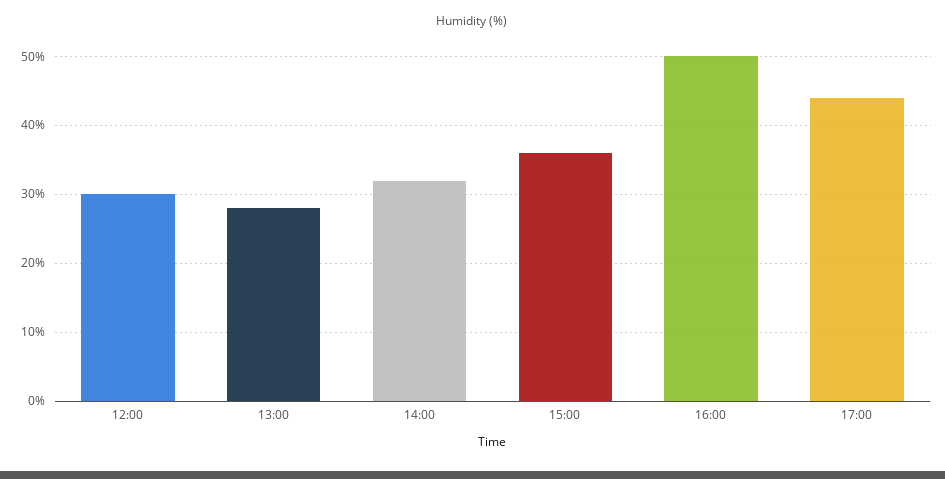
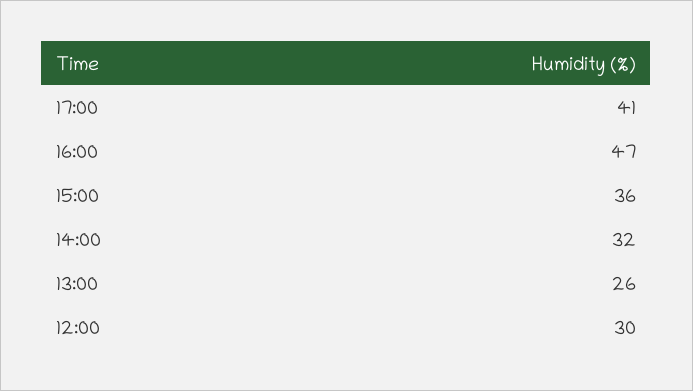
  {
    "12:00": 30,
-   "13:00": 28,
+   "13:00": 26,
    "14:00": 32,
    "15:00": 36,
-   "16:00": 50,
+   "16:00": 47,
-   "17:00": 44
+   "17:00": 41
  }

